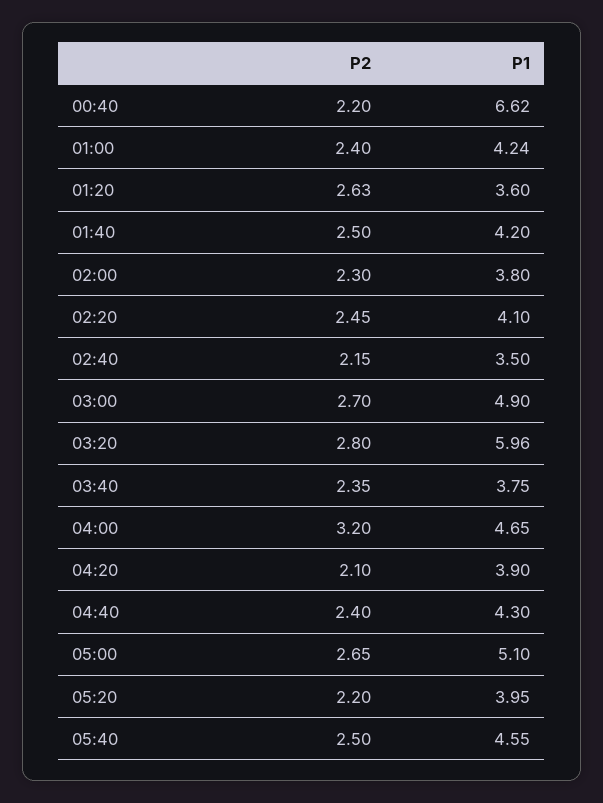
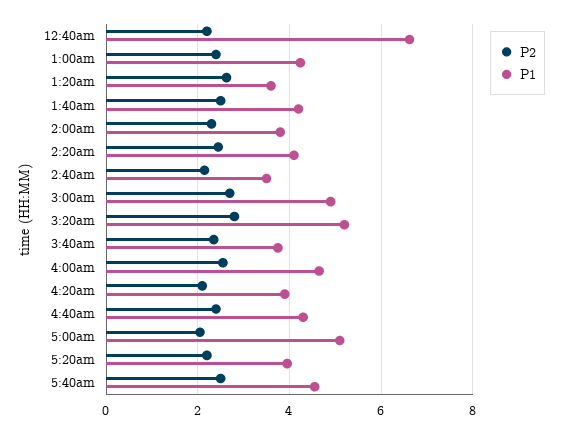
  {
    "P2": {
      "00:40": 2.2,
      "01:00": 2.4,
      "01:20": 2.63,
      "01:40": 2.5,
      "02:00": 2.3,
      "02:20": 2.45,
      "02:40": 2.15,
      "03:00": 2.7,
      "03:20": 2.8,
      "03:40": 2.35,
-     "04:00": 3.2,
+     "04:00": 2.6,
      "04:20": 2.1,
      "04:40": 2.4,
-     "05:00": 2.65,
+     "05:00": 2,
      "05:20": 2.2,
      "05:40": 2.5
    },
    "P1": {
      "00:40": 6.62,
      "01:00": 4.24,
      "01:20": 3.6,
      "01:40": 4.2,
      "02:00": 3.8,
      "02:20": 4.1,
      "02:40": 3.5,
      "03:00": 4.9,
-     "03:20": 5.96,
+     "03:20": 5.2,
      "03:40": 3.75,
      "04:00": 4.65,
      "04:20": 3.9,
      "04:40": 4.3,
      "05:00": 5.1,
      "05:20": 3.95,
      "05:40": 4.55
    }
  }

